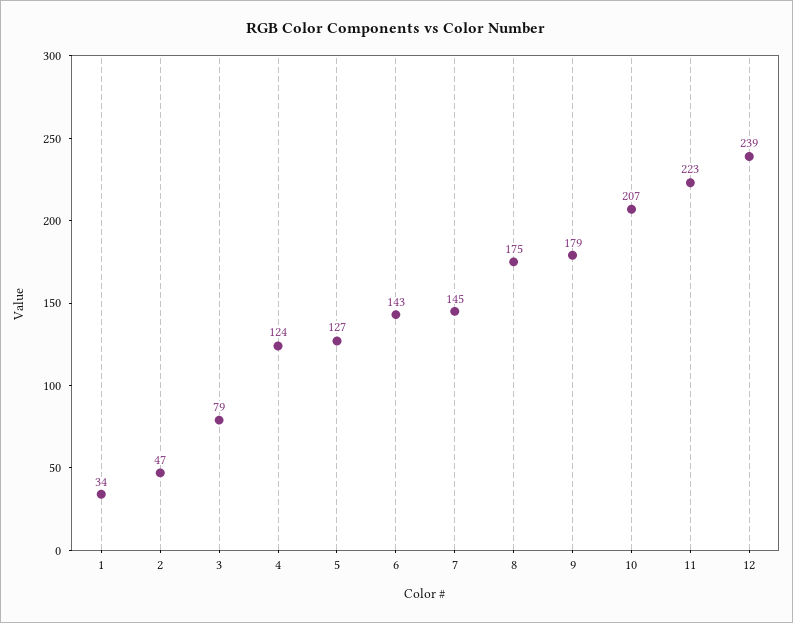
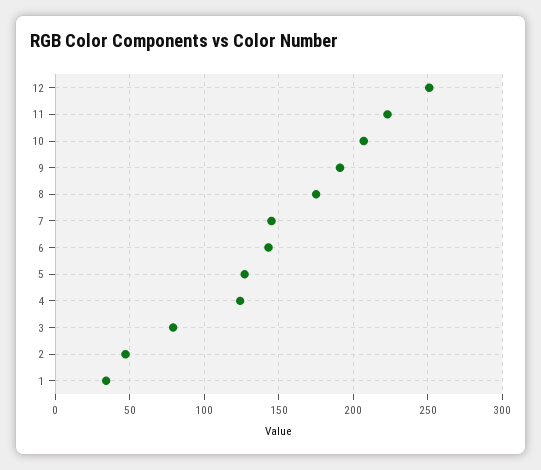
  {
    "1": 34,
    "2": 47,
    "3": 79,
    "4": 124,
    "5": 127,
    "6": 143,
    "7": 145,
    "8": 175,
-   "9": 179,
+   "9": 190,
    "10": 207,
    "11": 223,
-   "12": 239
+   "12": 250
  }

